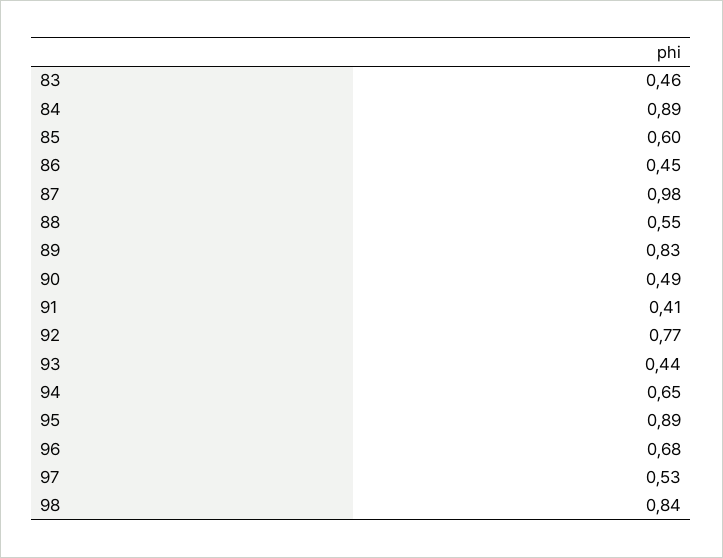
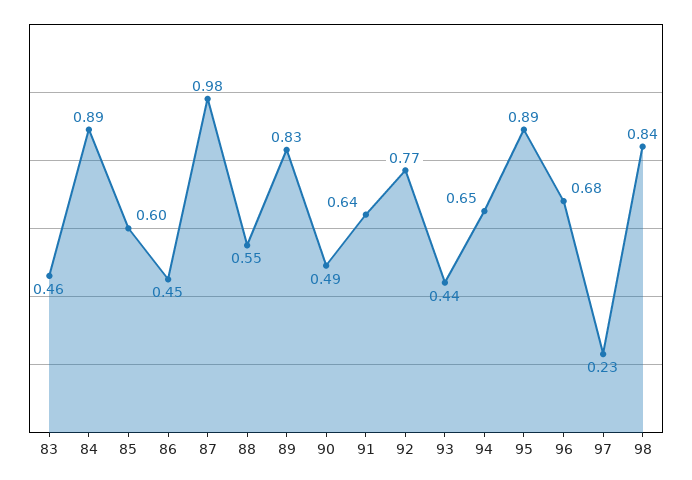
  {
    "83": 0.46,
    "84": 0.89,
    "85": 0.6,
    "86": 0.45,
    "87": 0.98,
    "88": 0.55,
    "89": 0.83,
    "90": 0.49,
-   "91": 0.41,
+   "91": 0.64,
    "92": 0.77,
    "93": 0.44,
    "94": 0.65,
    "95": 0.89,
    "96": 0.68,
-   "97": 0.53,
+   "97": 0.23,
    "98": 0.84
  }

